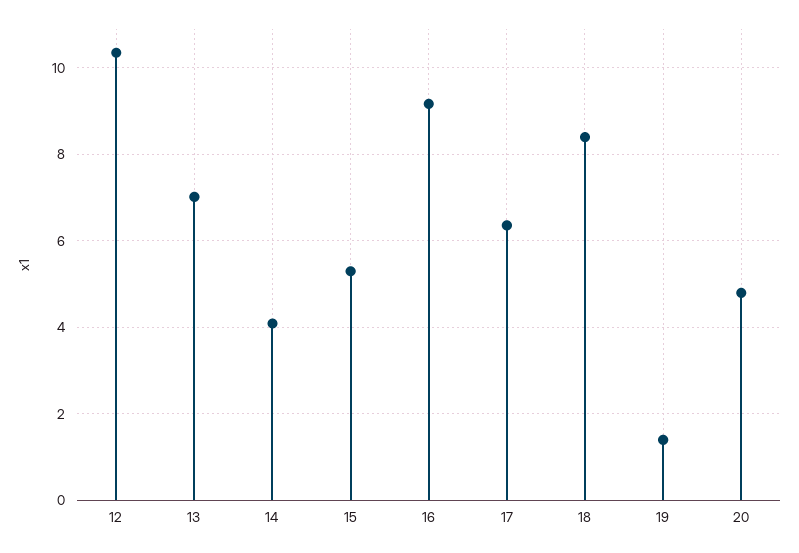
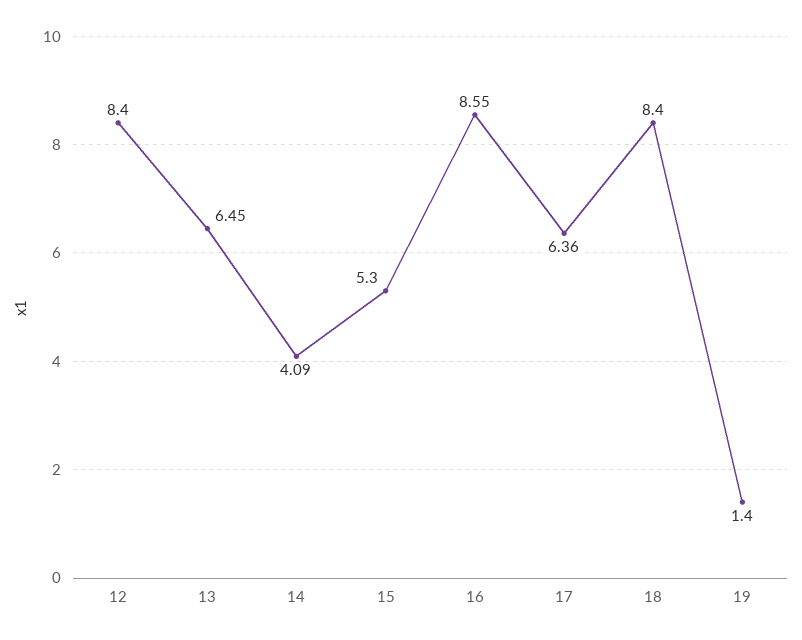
  {
-   "12": 10.4,
+   "12": 8.4,
-   "13": 7,
+   "13": 6.45,
    "14": 4.09,
    "15": 5.3,
-   "16": 9.2,
+   "16": 8.55,
    "17": 6.36,
    "18": 8.4,
-   "19": 1.4,
+   "19": 1.4
-   "20": 4.8
  }

